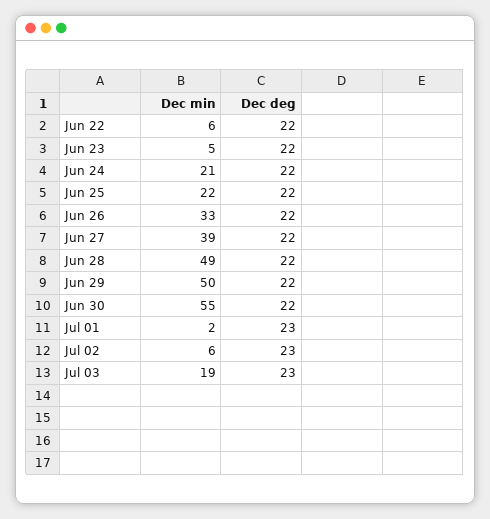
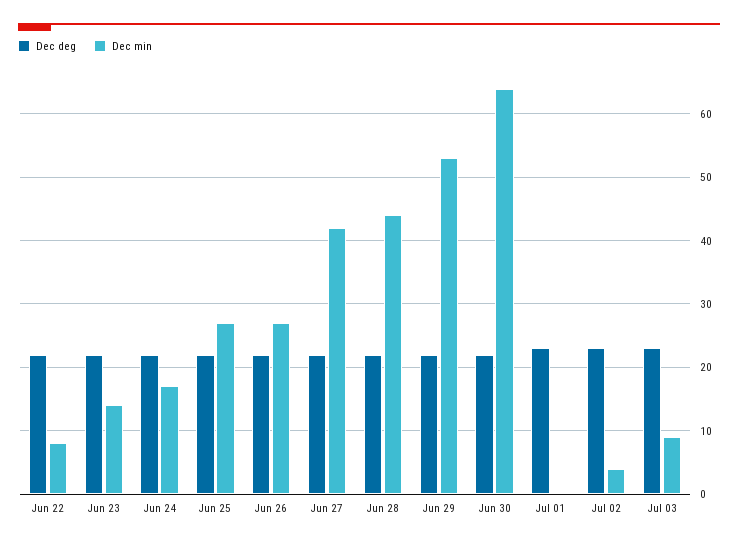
  {
    "Dec min": {
-     "Jun 22": 6,
+     "Jun 22": 8,
-     "Jun 23": 5,
+     "Jun 23": 14,
-     "Jun 24": 21,
+     "Jun 24": 17,
-     "Jun 25": 22,
+     "Jun 25": 27,
-     "Jun 26": 33,
+     "Jun 26": 27,
-     "Jun 27": 39,
+     "Jun 27": 42,
-     "Jun 28": 49,
+     "Jun 28": 44,
-     "Jun 29": 50,
+     "Jun 29": 53,
-     "Jun 30": 55,
+     "Jun 30": 64,
-     "Jul 01": 2,
+     "Jul 01": 0,
-     "Jul 02": 6,
+     "Jul 02": 4,
-     "Jul 03": 19
+     "Jul 03": 9
    },
    "Dec deg": {
      "Jun 22": 22,
      "Jun 23": 22,
      "Jun 24": 22,
      "Jun 25": 22,
      "Jun 26": 22,
      "Jun 27": 22,
      "Jun 28": 22,
      "Jun 29": 22,
      "Jun 30": 22,
      "Jul 01": 23,
      "Jul 02": 23,
      "Jul 03": 23
    }
  }

